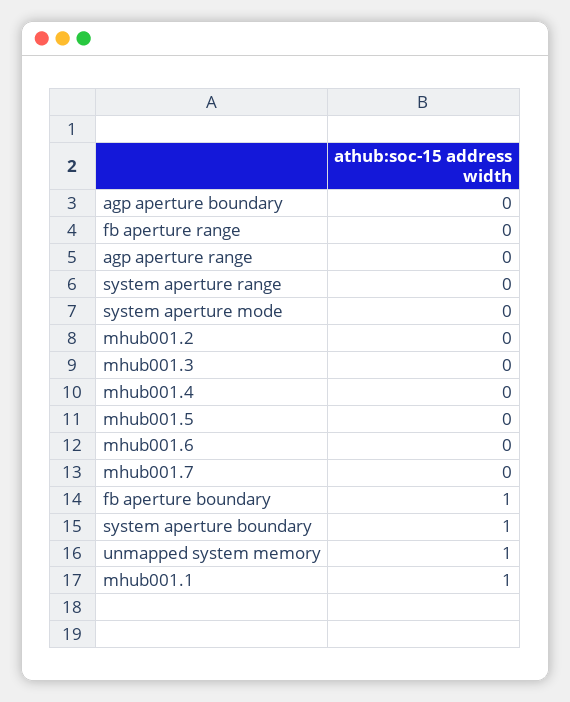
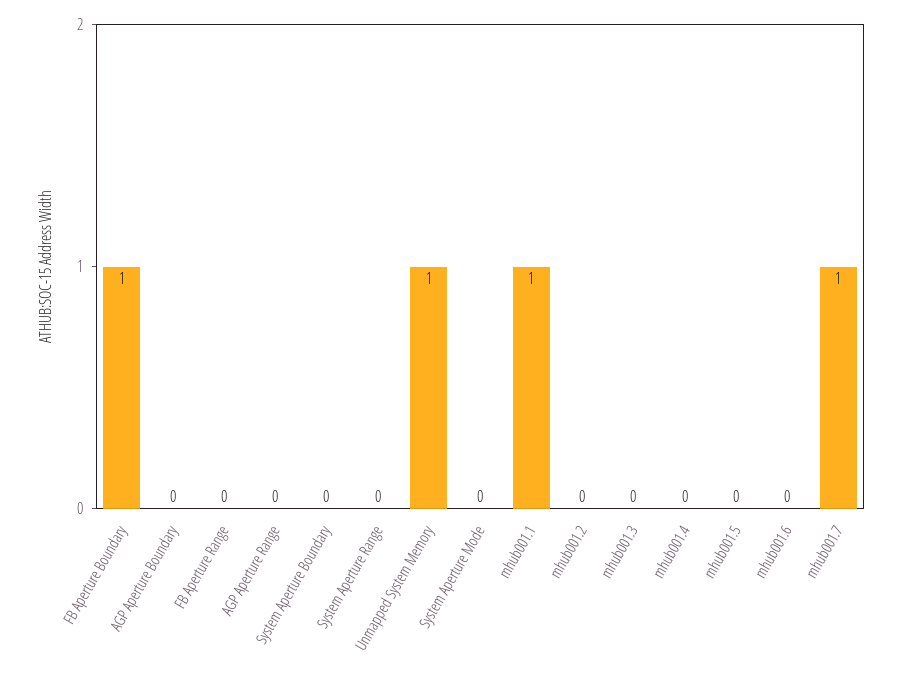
  {
    "agp aperture boundary": 0,
    "fb aperture range": 0,
    "agp aperture range": 0,
    "system aperture range": 0,
    "system aperture mode": 0,
    "mhub001.2": 0,
    "mhub001.3": 0,
    "mhub001.4": 0,
    "mhub001.5": 0,
    "mhub001.6": 0,
-   "mhub001.7": 0,
+   "mhub001.7": 1,
    "fb aperture boundary": 1,
-   "system aperture boundary": 1,
+   "system aperture boundary": 0,
    "unmapped system memory": 1,
    "mhub001.1": 1
  }

